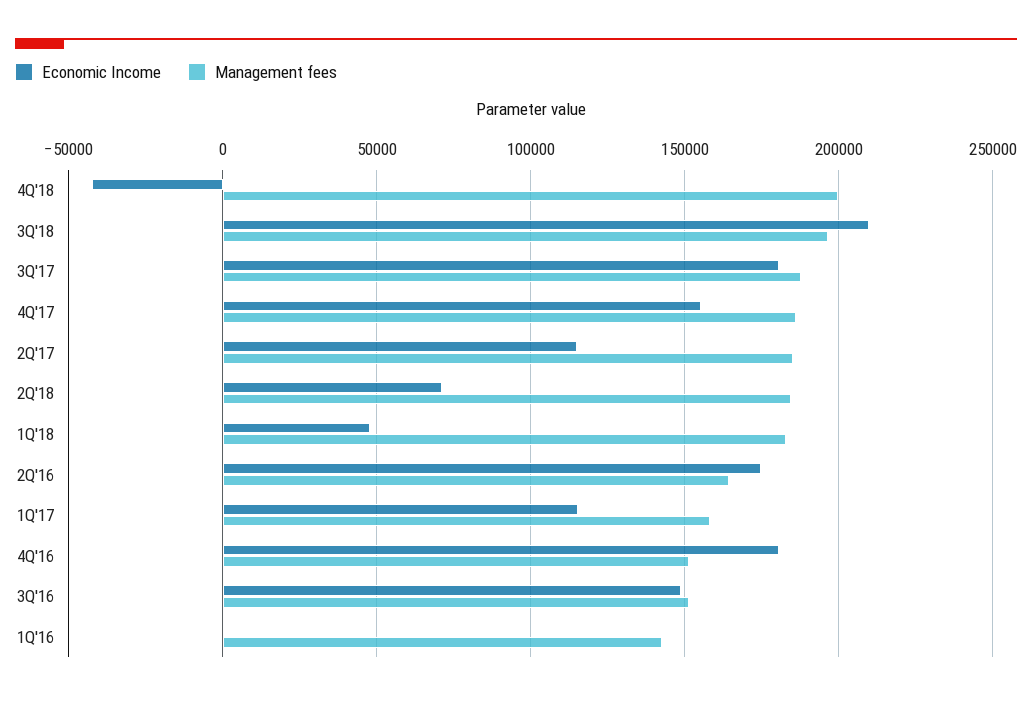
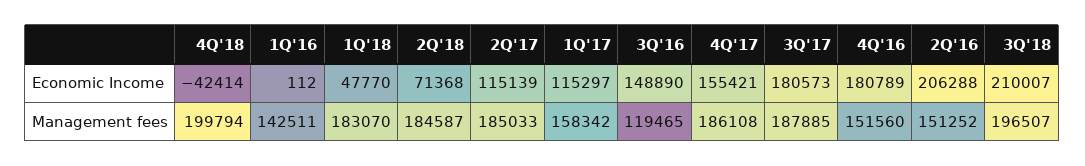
  {
    "Economic Income": {
      "4Q'18": -42414,
      "3Q'18": 210007,
      "3Q'17": 180573,
      "4Q'17": 155421,
      "2Q'17": 115139,
      "2Q'18": 71368,
      "1Q'18": 47770,
-     "2Q'16": 175000,
+     "2Q'16": 206288,
      "1Q'17": 115297,
      "4Q'16": 180789,
      "3Q'16": 148890,
      "1Q'16": 112
    },
    "Management fees": {
      "4Q'18": 199794,
      "3Q'18": 196507,
      "3Q'17": 187885,
      "4Q'17": 186108,
      "2Q'17": 185033,
      "2Q'18": 184587,
      "1Q'18": 183070,
-     "2Q'16": 165000,
+     "2Q'16": 151252,
      "1Q'17": 158342,
      "4Q'16": 151560,
-     "3Q'16": 150000,
+     "3Q'16": 119465,
      "1Q'16": 142511
    }
  }

